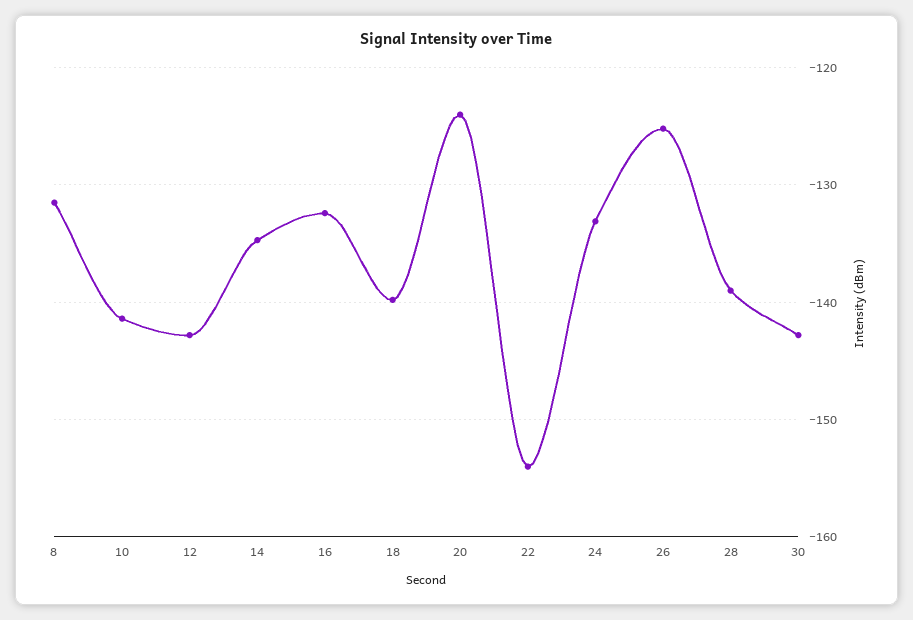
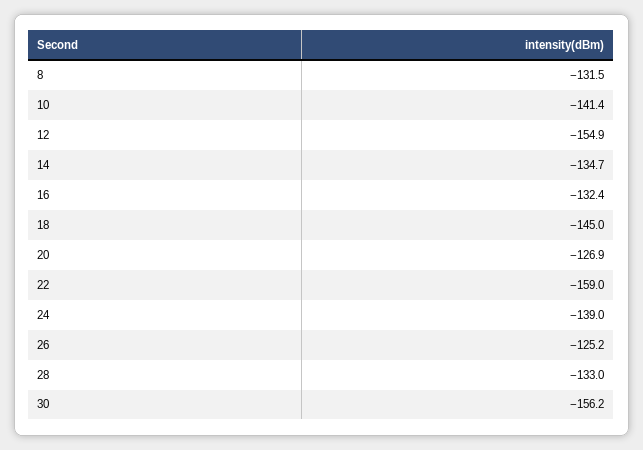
  {
    "8": -131.5,
    "10": -141.4,
-   "12": -143,
+   "12": -154.9,
    "14": -134.7,
    "16": -132.4,
-   "18": -140,
+   "18": -145,
-   "20": -124,
+   "20": -126.9,
-   "22": -154,
+   "22": -159,
-   "24": -133,
+   "24": -139,
    "26": -125.2,
-   "28": -139,
+   "28": -133,
-   "30": -143
+   "30": -156.2
  }

